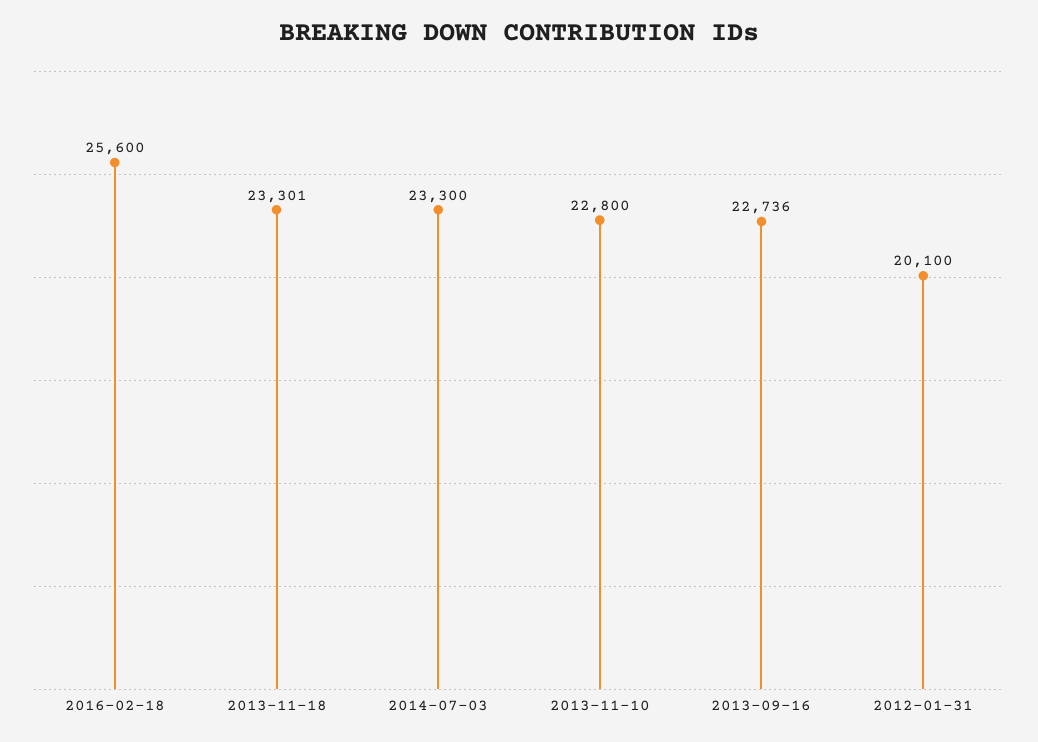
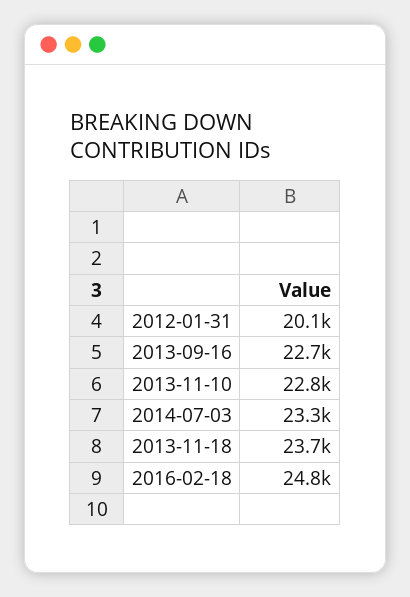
  {
-   "2016-02-18": 25600,
+   "2016-02-18": 24800,
-   "2013-11-18": 23301,
+   "2013-11-18": 23700,
    "2014-07-03": 23300,
    "2013-11-10": 22800,
    "2013-09-16": 22736,
    "2012-01-31": 20100
  }

